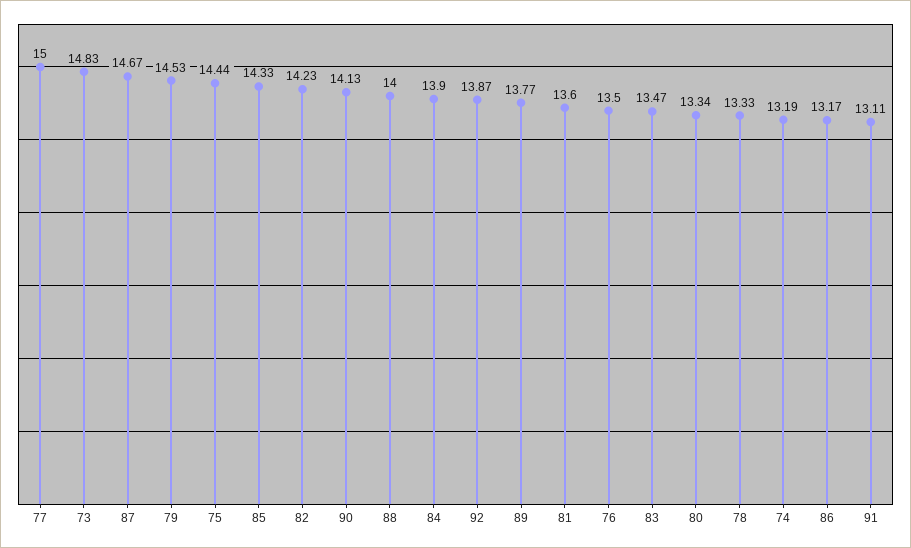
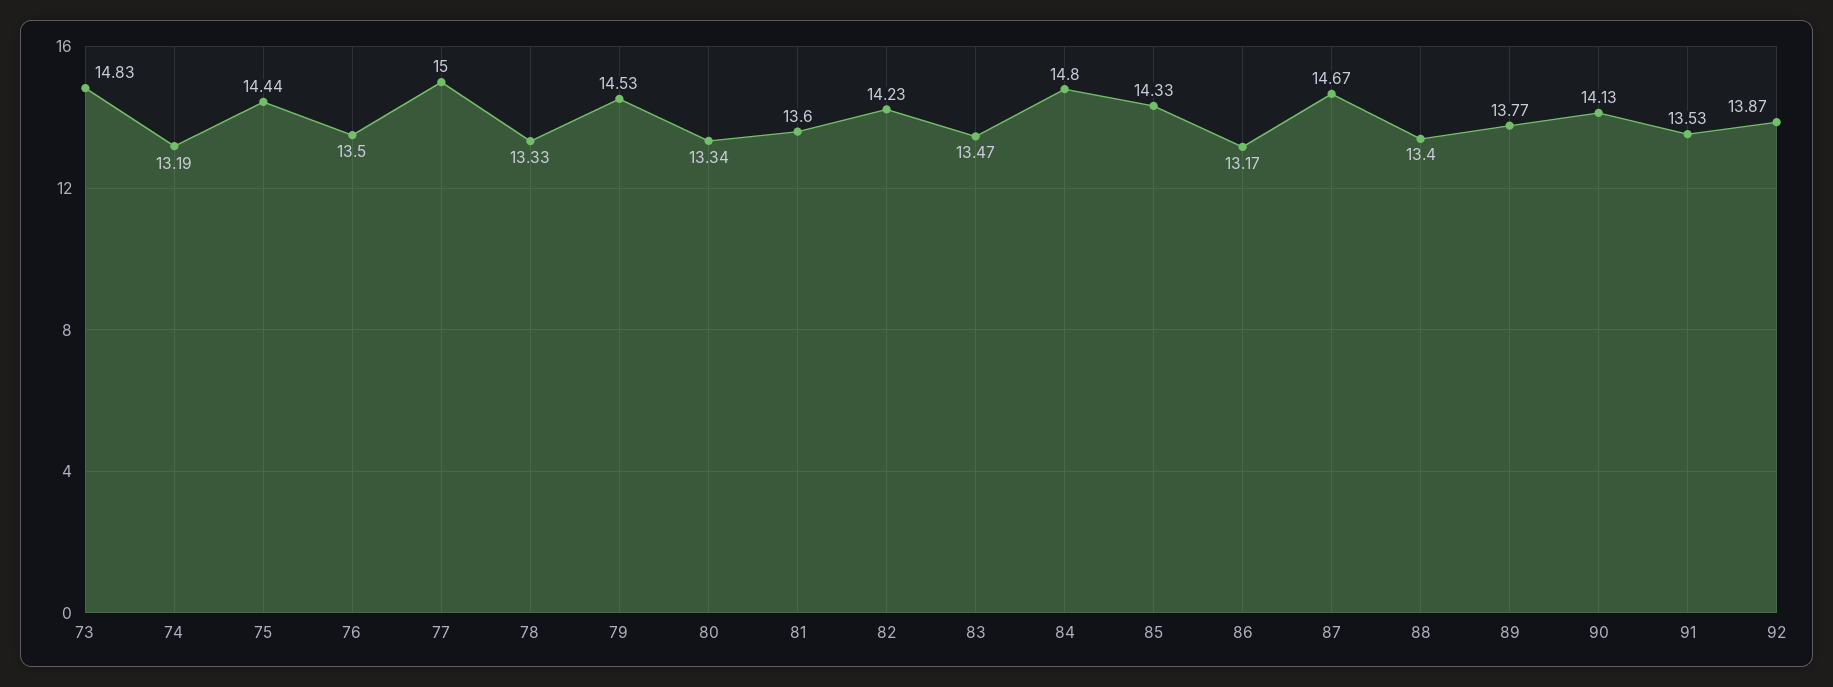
  {
    "77": 15,
    "73": 14.83,
    "87": 14.67,
    "79": 14.53,
    "75": 14.44,
    "85": 14.33,
    "82": 14.23,
    "90": 14.13,
-   "88": 14,
+   "88": 13.4,
-   "84": 13.9,
+   "84": 14.8,
    "92": 13.87,
    "89": 13.77,
    "81": 13.6,
    "76": 13.5,
    "83": 13.47,
    "80": 13.34,
    "78": 13.33,
    "74": 13.19,
    "86": 13.17,
-   "91": 13.11
+   "91": 13.53
  }

